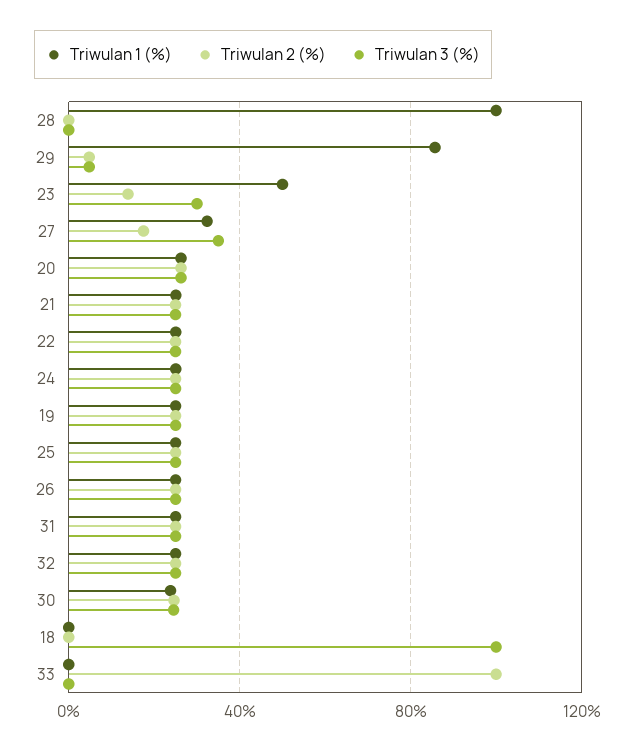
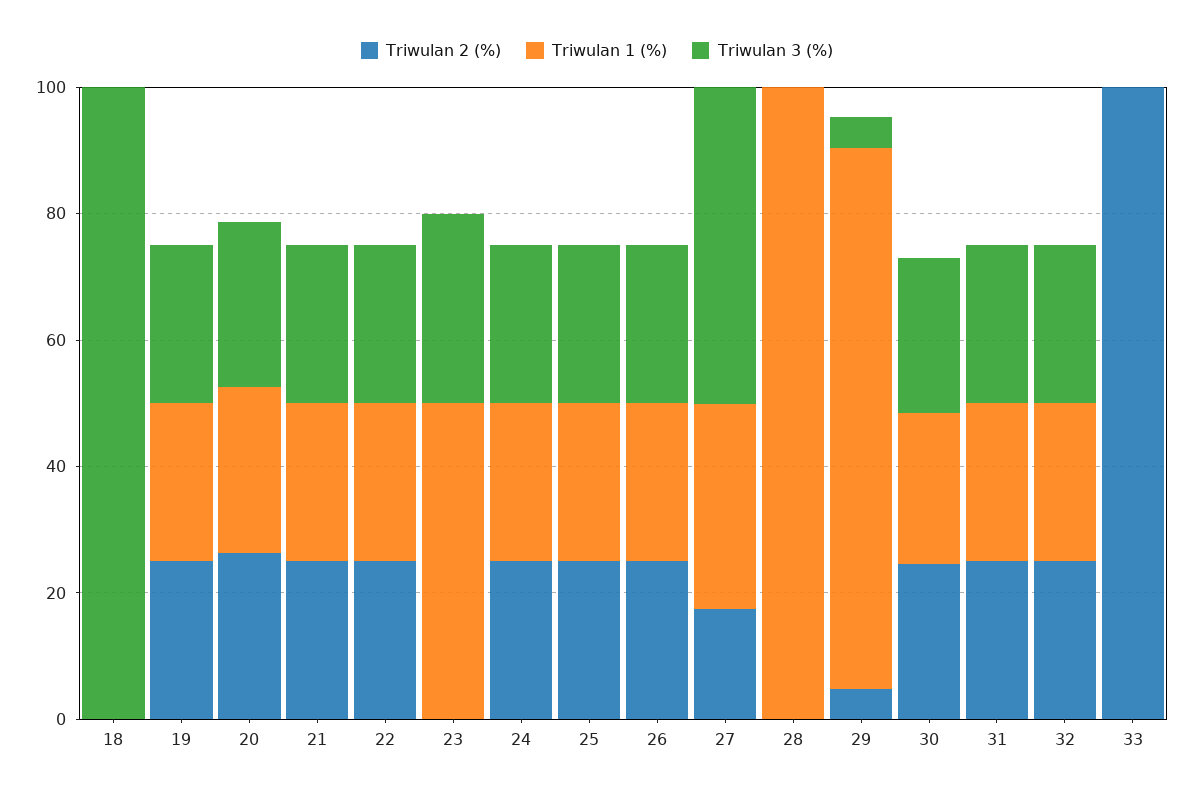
  {
    "Triwulan 1 (%)": {
      "28": 100,
      "29": 85,
      "23": 50,
      "27": 30,
      "20": 25,
      "21": 25,
      "22": 25,
      "24": 25,
      "19": 25,
      "25": 25,
      "26": 25,
      "31": 25,
      "32": 25,
      "30": 25,
      "18": 0,
      "33": 0
    },
    "Triwulan 2 (%)": {
      "28": 0,
      "29": 5,
-     "23": 15,
+     "23": 0,
      "27": 20,
      "20": 25,
      "21": 25,
      "22": 25,
      "24": 25,
      "19": 25,
      "25": 25,
      "26": 25,
      "31": 25,
      "32": 25,
      "30": 25,
      "18": 0,
      "33": 100
    },
    "Triwulan 3 (%)": {
      "28": 0,
      "29": 5,
      "23": 30,
-     "27": 35,
+     "27": 50,
      "20": 25,
      "21": 25,
      "22": 25,
      "24": 25,
      "19": 25,
      "25": 25,
      "26": 25,
      "31": 25,
      "32": 25,
      "30": 25,
      "18": 100,
      "33": 0
    }
  }

